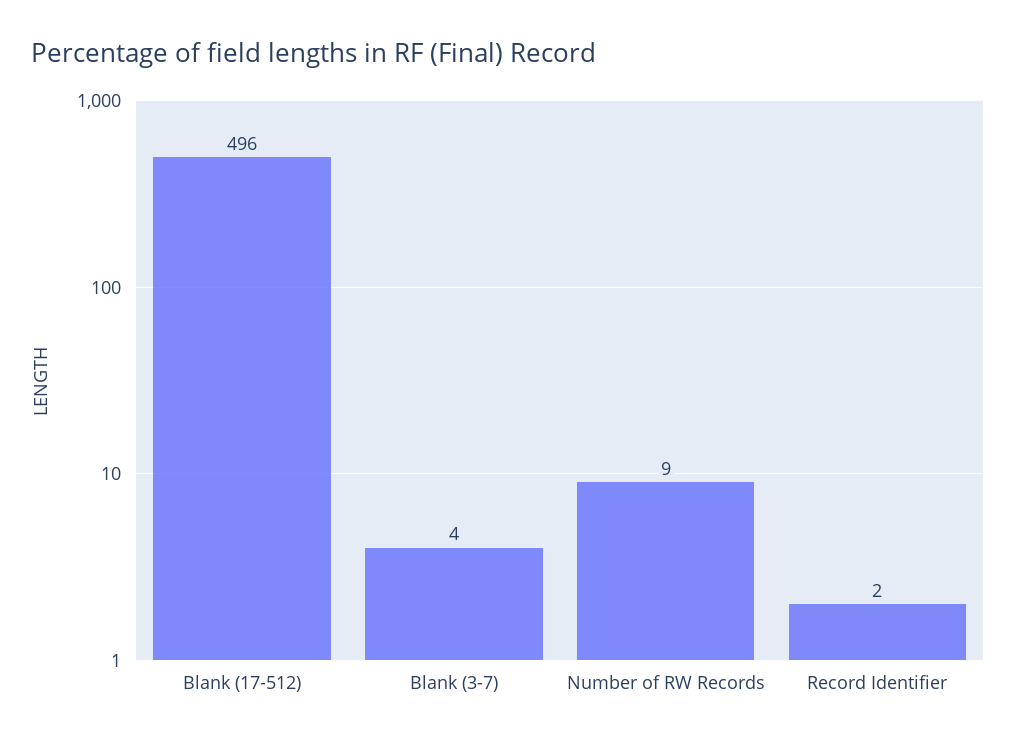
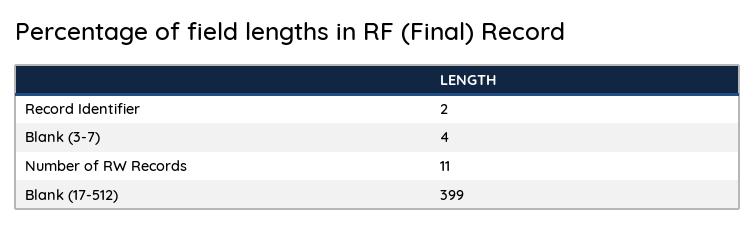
  {
-   "Blank (17-512)": 496,
+   "Blank (17-512)": 399,
    "Blank (3-7)": 4,
-   "Number of RW Records": 9,
+   "Number of RW Records": 11,
    "Record Identifier": 2
  }

